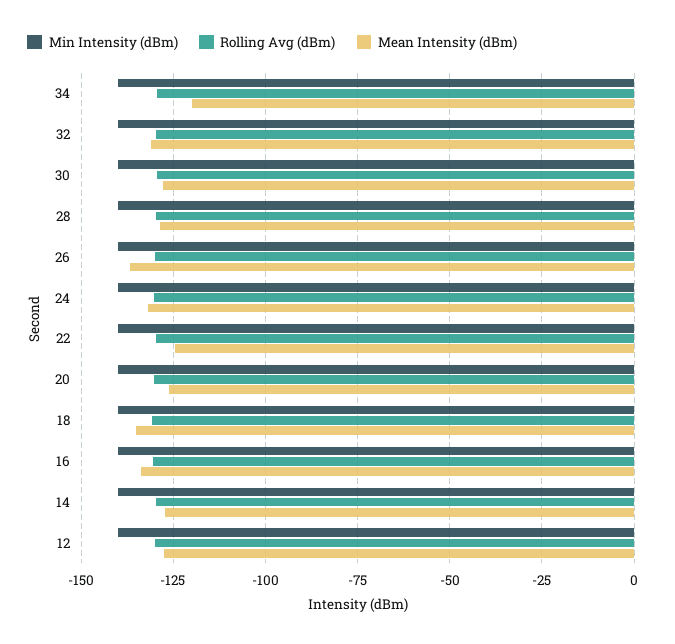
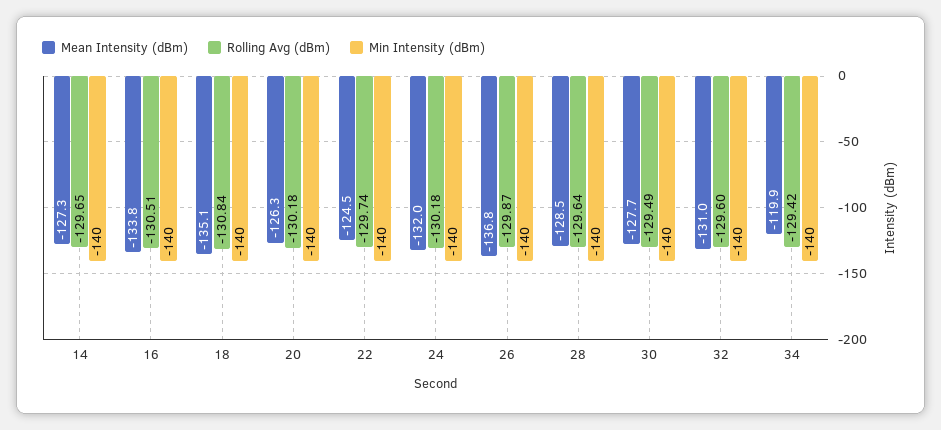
  {
    "Min Intensity (dBm)": {
      "34": -140,
      "32": -140,
      "30": -140,
      "28": -140,
      "26": -140,
      "24": -140,
      "22": -140,
      "20": -140,
      "18": -140,
      "16": -140,
-     "14": -140,
+     "14": -140
-     "12": -140
    },
    "Rolling Avg (dBm)": {
      "34": -129.42,
      "32": -129.6,
      "30": -129.49,
      "28": -129.64,
      "26": -129.87,
      "24": -130.18,
      "22": -129.74,
      "20": -130.18,
      "18": -130.84,
      "16": -130.51,
-     "14": -129.65,
+     "14": -129.65
-     "12": -130
    },
    "Mean Intensity (dBm)": {
      "34": -119.9,
      "32": -131,
      "30": -127.7,
      "28": -128.5,
      "26": -136.8,
      "24": -132,
      "22": -124.5,
      "20": -126.3,
      "18": -135.1,
      "16": -133.8,
-     "14": -127.3,
+     "14": -127.3
-     "12": -127.5
    }
  }

